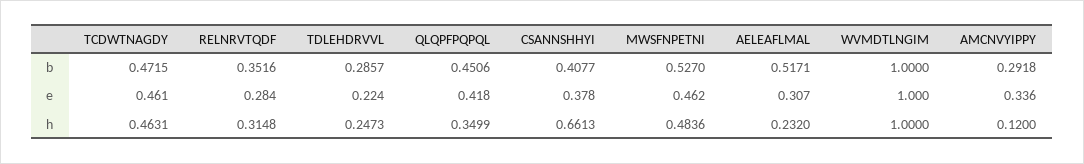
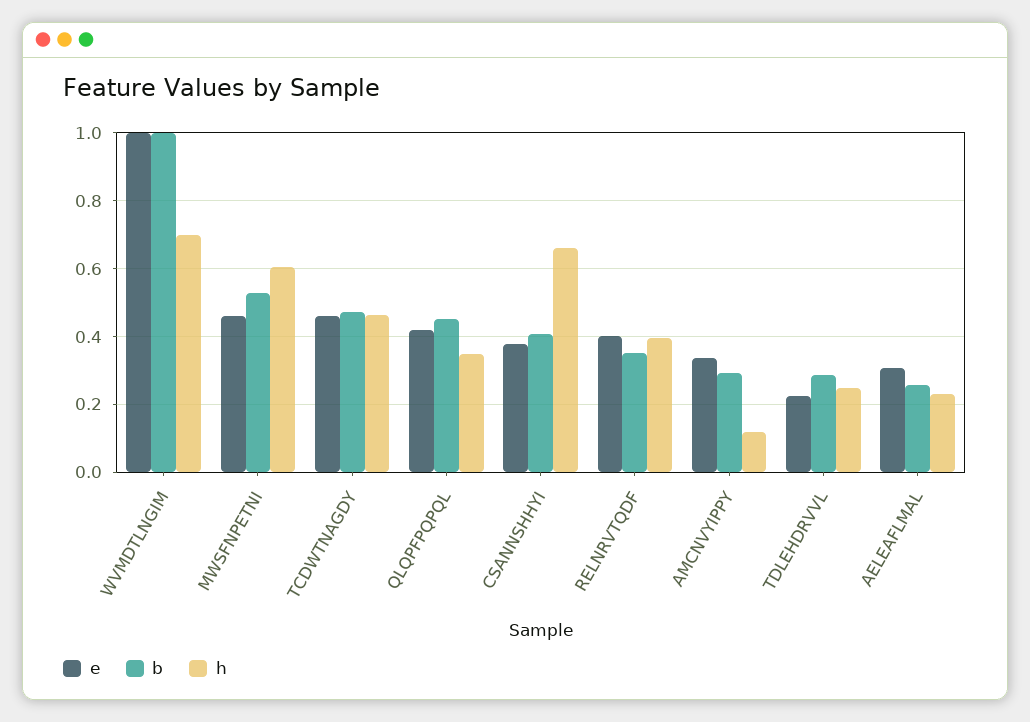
  {
    "b": {
      "TCDWTNAGDY": 0.4715,
      "RELNRVTQDF": 0.3516,
      "TDLEHDRVVL": 0.2857,
      "QLQPFPQPQL": 0.4506,
      "CSANNSHHYI": 0.4077,
      "MWSFNPETNI": 0.527,
-     "AELEAFLMAL": 0.5171,
+     "AELEAFLMAL": 0.26,
      "WVMDTLNGIM": 1,
      "AMCNVYIPPY": 0.2918
    },
    "e": {
      "TCDWTNAGDY": 0.461,
-     "RELNRVTQDF": 0.284,
+     "RELNRVTQDF": 0.4,
      "TDLEHDRVVL": 0.224,
      "QLQPFPQPQL": 0.418,
      "CSANNSHHYI": 0.378,
      "MWSFNPETNI": 0.462,
      "AELEAFLMAL": 0.307,
      "WVMDTLNGIM": 1,
      "AMCNVYIPPY": 0.336
    },
    "h": {
      "TCDWTNAGDY": 0.4631,
-     "RELNRVTQDF": 0.3148,
+     "RELNRVTQDF": 0.4,
      "TDLEHDRVVL": 0.2473,
      "QLQPFPQPQL": 0.3499,
      "CSANNSHHYI": 0.6613,
-     "MWSFNPETNI": 0.4836,
+     "MWSFNPETNI": 0.6,
      "AELEAFLMAL": 0.232,
-     "WVMDTLNGIM": 1,
+     "WVMDTLNGIM": 0.7,
      "AMCNVYIPPY": 0.12
    }
  }

